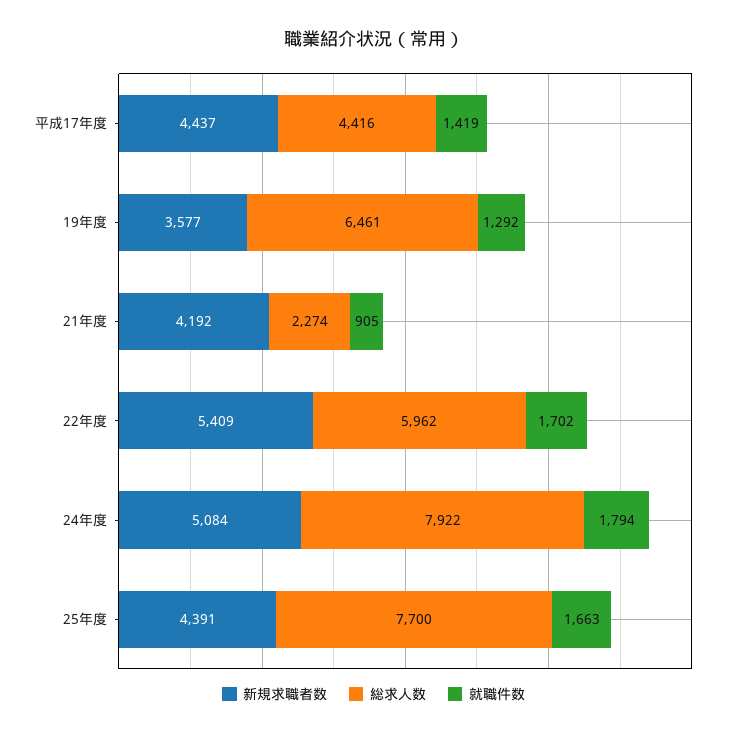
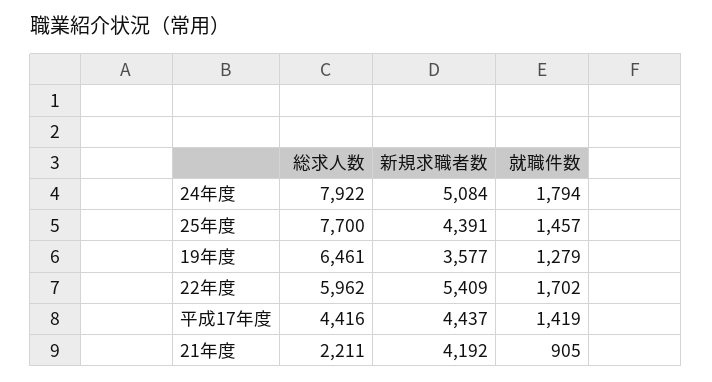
  {
    "新規求職者数": {
      "平成17年度": 4437,
      "19年度": 3577,
      "21年度": 4192,
      "22年度": 5409,
      "24年度": 5084,
      "25年度": 4391
    },
    "総求人数": {
      "平成17年度": 4416,
      "19年度": 6461,
-     "21年度": 2274,
+     "21年度": 2211,
      "22年度": 5962,
      "24年度": 7922,
      "25年度": 7700
    },
    "就職件数": {
      "平成17年度": 1419,
-     "19年度": 1292,
+     "19年度": 1279,
      "21年度": 905,
      "22年度": 1702,
      "24年度": 1794,
-     "25年度": 1663
+     "25年度": 1457
    }
  }

